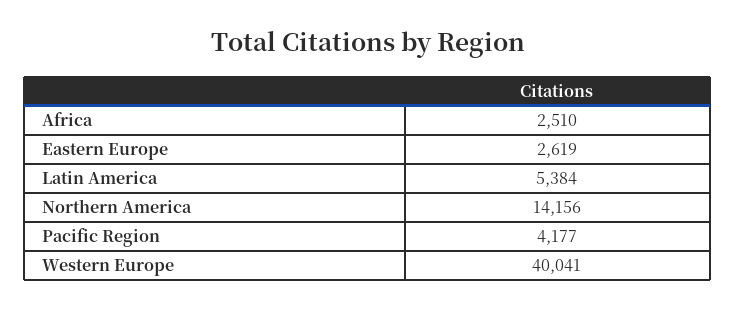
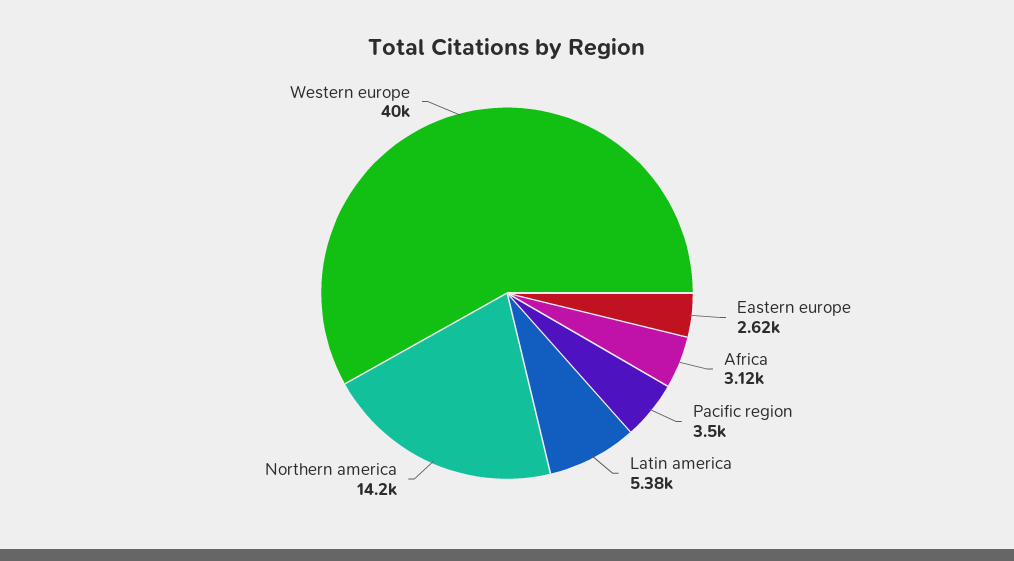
  {
-   "Africa": 2510,
+   "Africa": 3120,
    "Eastern Europe": 2619,
    "Latin America": 5384,
    "Northern America": 14156,
-   "Pacific Region": 4177,
+   "Pacific Region": 3500,
    "Western Europe": 40041
  }

